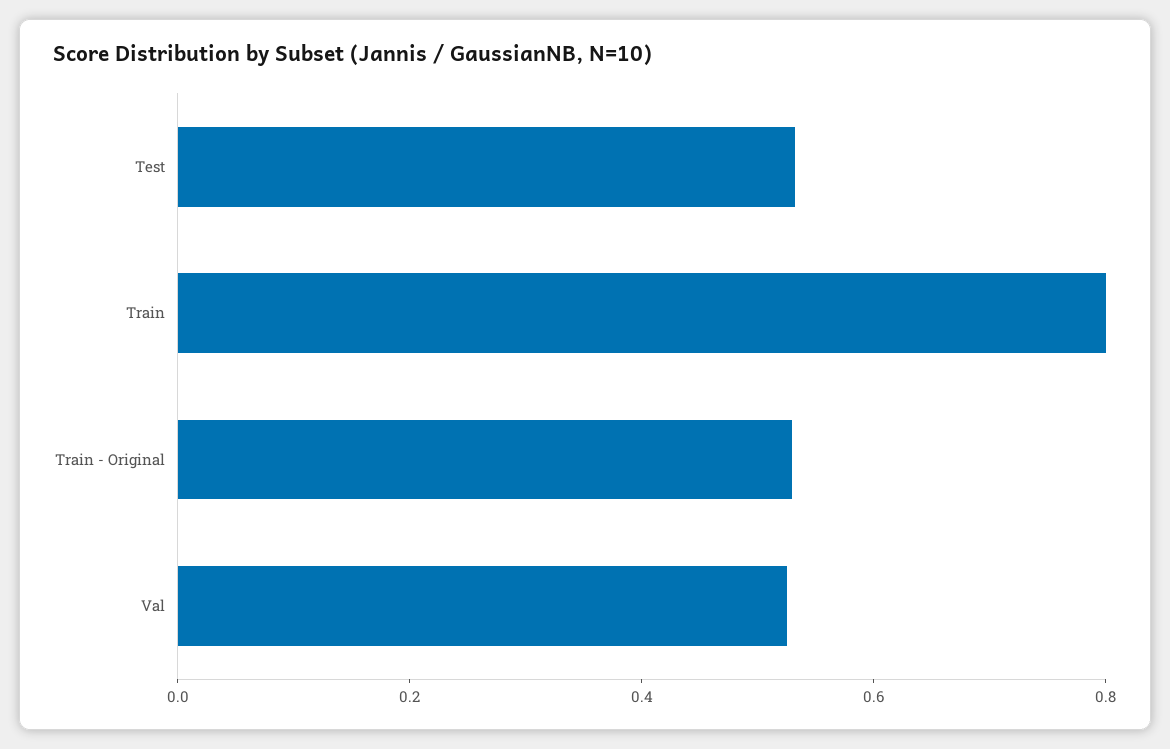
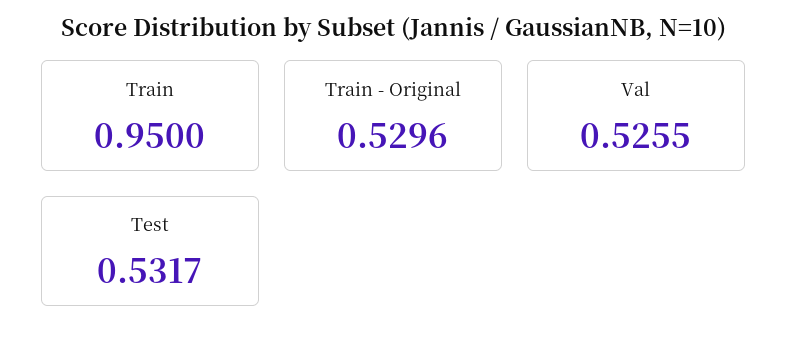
  {
    "Test": 0.5317,
-   "Train": 0.8,
+   "Train": 0.95,
    "Train - Original": 0.5296,
    "Val": 0.5255
  }

